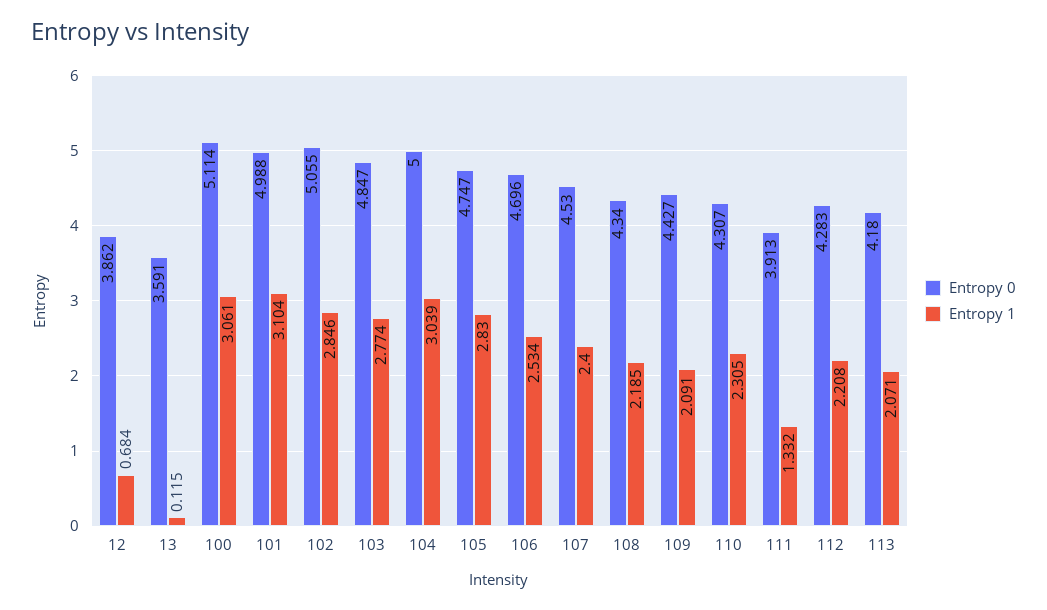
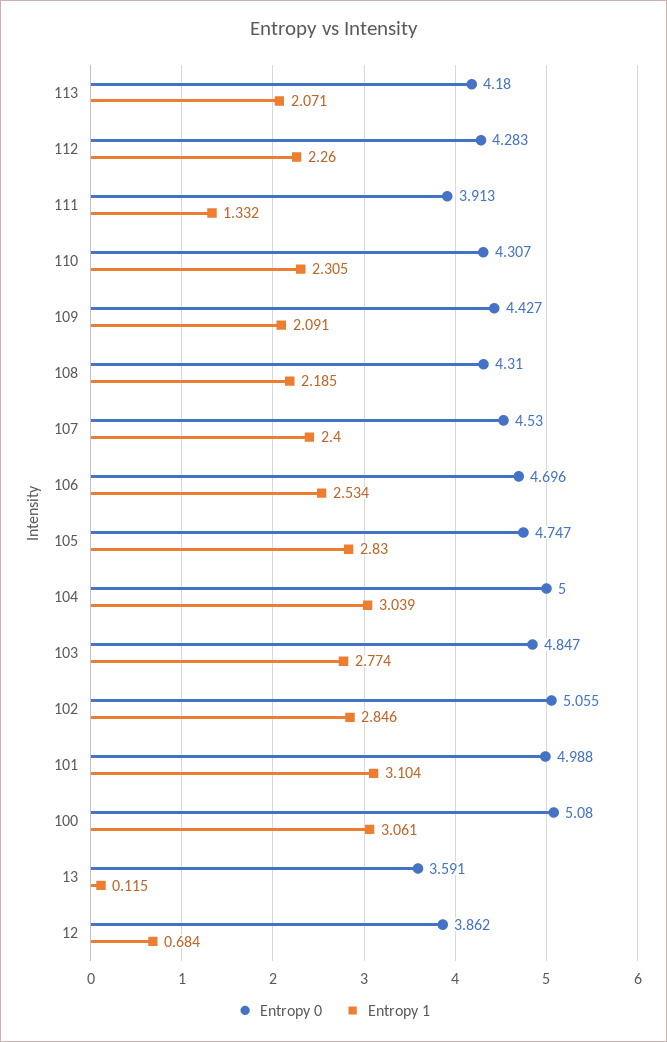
  {
    "Entropy 0": {
      "12": 3.862,
      "13": 3.591,
-     "100": 5.114,
+     "100": 5.08,
      "101": 4.988,
      "102": 5.055,
      "103": 4.847,
      "104": 5,
      "105": 4.747,
      "106": 4.696,
      "107": 4.53,
-     "108": 4.34,
+     "108": 4.31,
      "109": 4.427,
      "110": 4.307,
      "111": 3.913,
      "112": 4.283,
      "113": 4.18
    },
    "Entropy 1": {
      "12": 0.684,
      "13": 0.115,
      "100": 3.061,
      "101": 3.104,
      "102": 2.846,
      "103": 2.774,
      "104": 3.039,
      "105": 2.83,
      "106": 2.534,
      "107": 2.4,
      "108": 2.185,
      "109": 2.091,
      "110": 2.305,
      "111": 1.332,
-     "112": 2.208,
+     "112": 2.26,
      "113": 2.071
    }
  }

